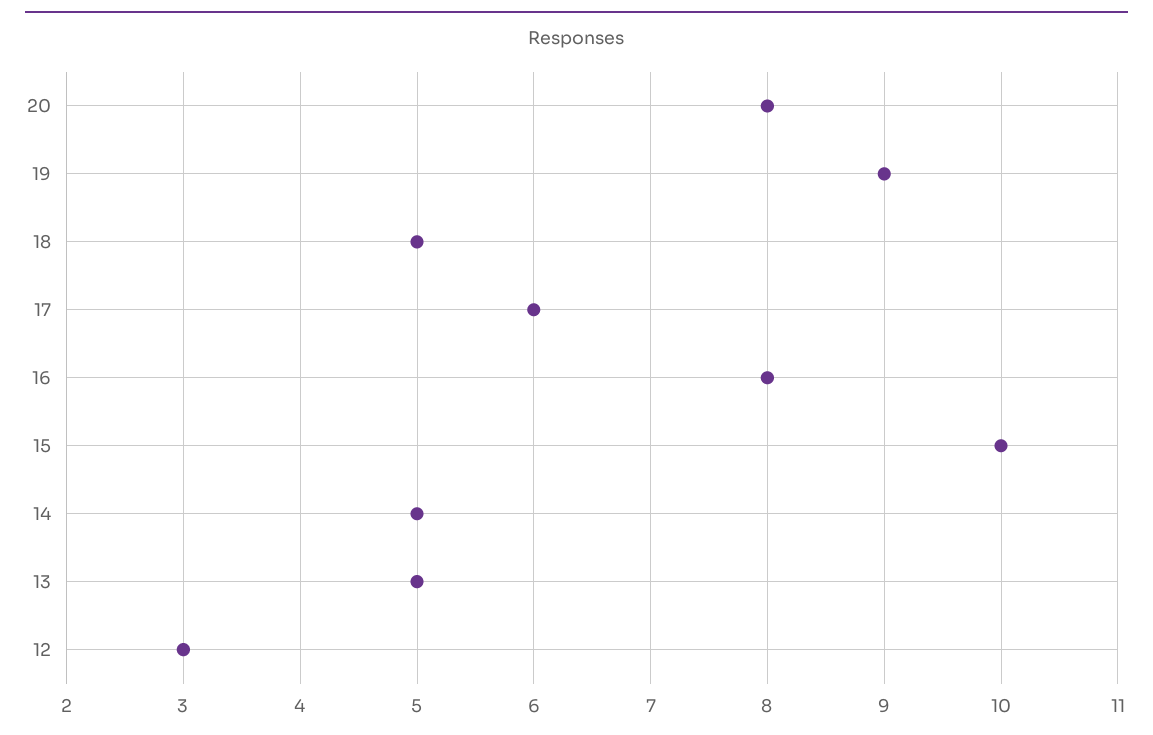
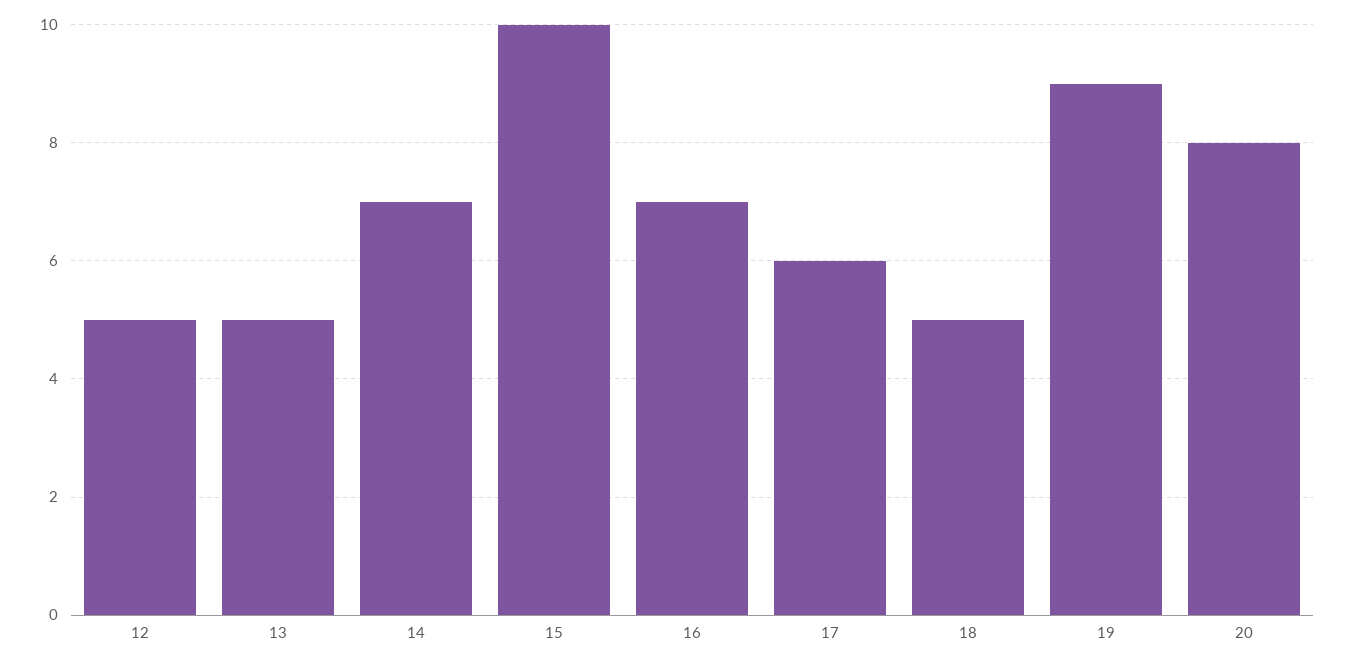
  {
    "20": 8,
    "19": 9,
    "18": 5,
    "17": 6,
-   "16": 8,
+   "16": 7,
    "15": 10,
-   "14": 5,
+   "14": 7,
    "13": 5,
-   "12": 3
+   "12": 5
  }

